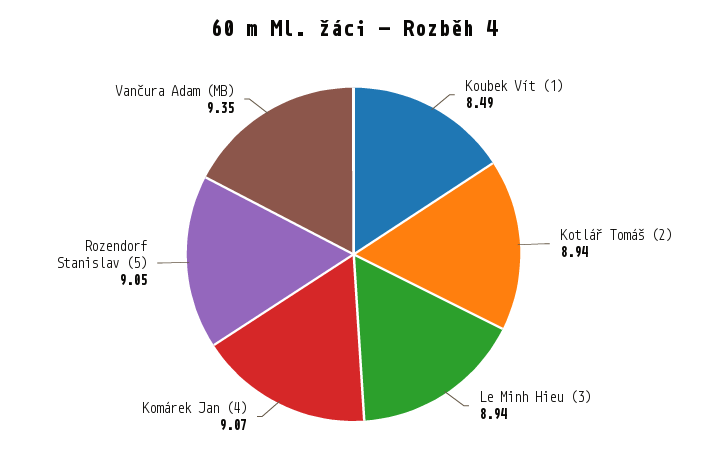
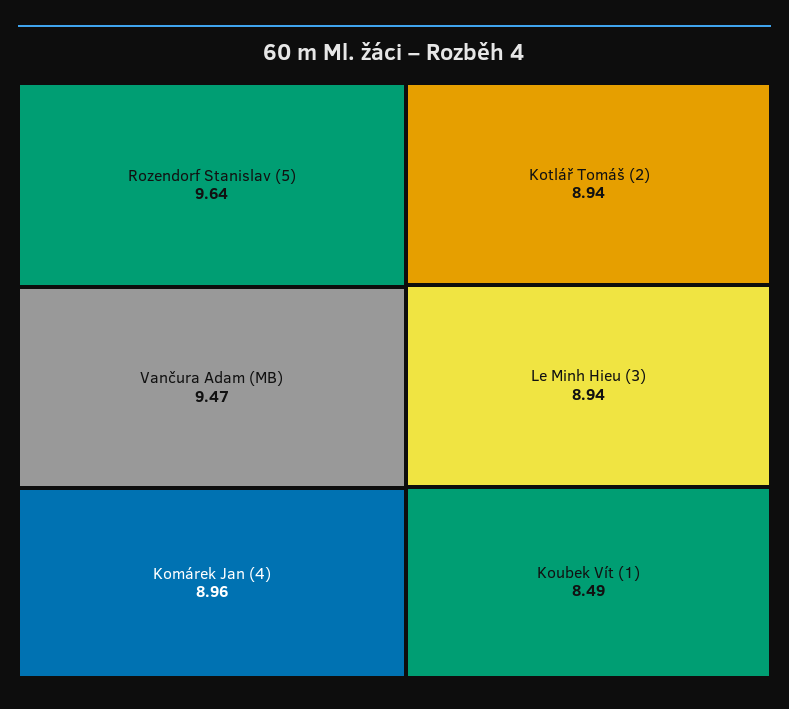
  {
    "Koubek Vít (1)": 8.49,
    "Kotlář Tomáš (2)": 8.94,
    "Le Minh Hieu (3)": 8.94,
-   "Komárek Jan (4)": 9.07,
+   "Komárek Jan (4)": 8.96,
-   "Rozendorf Stanislav (5)": 9.05,
+   "Rozendorf Stanislav (5)": 9.64,
-   "Vančura Adam (MB)": 9.35
+   "Vančura Adam (MB)": 9.47
  }

